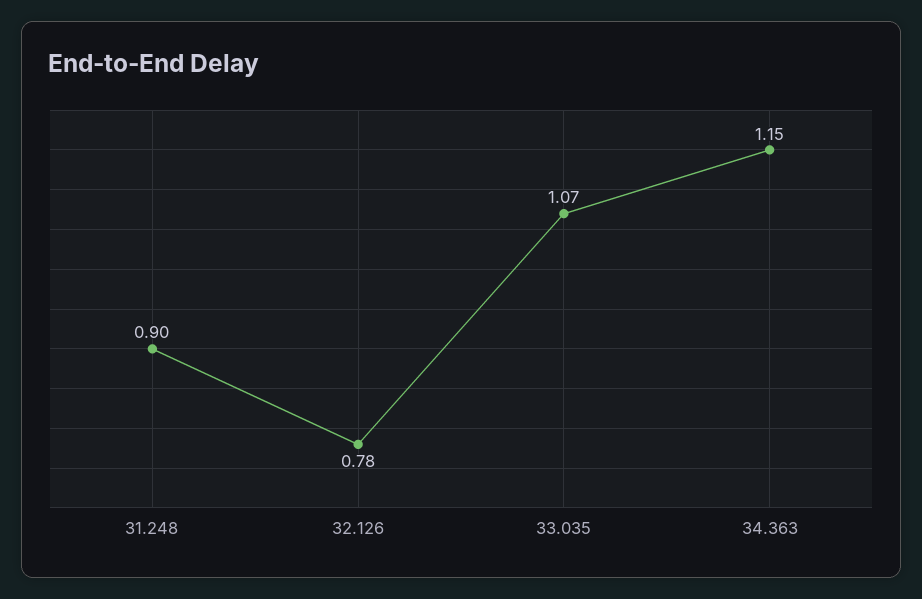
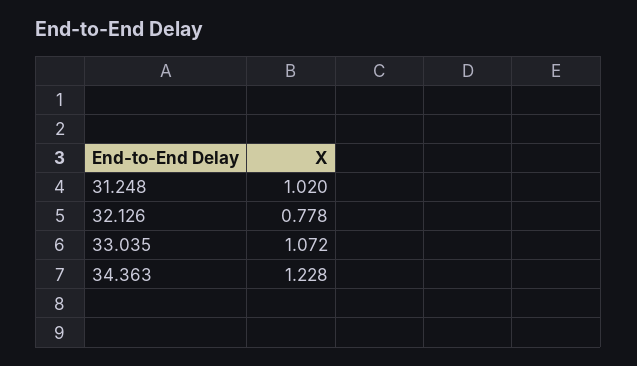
  {
-   "31.248": 0.9,
+   "31.248": 1.02,
    "32.126": 0.778,
    "33.035": 1.072,
-   "34.363": 1.15
+   "34.363": 1.228
  }

